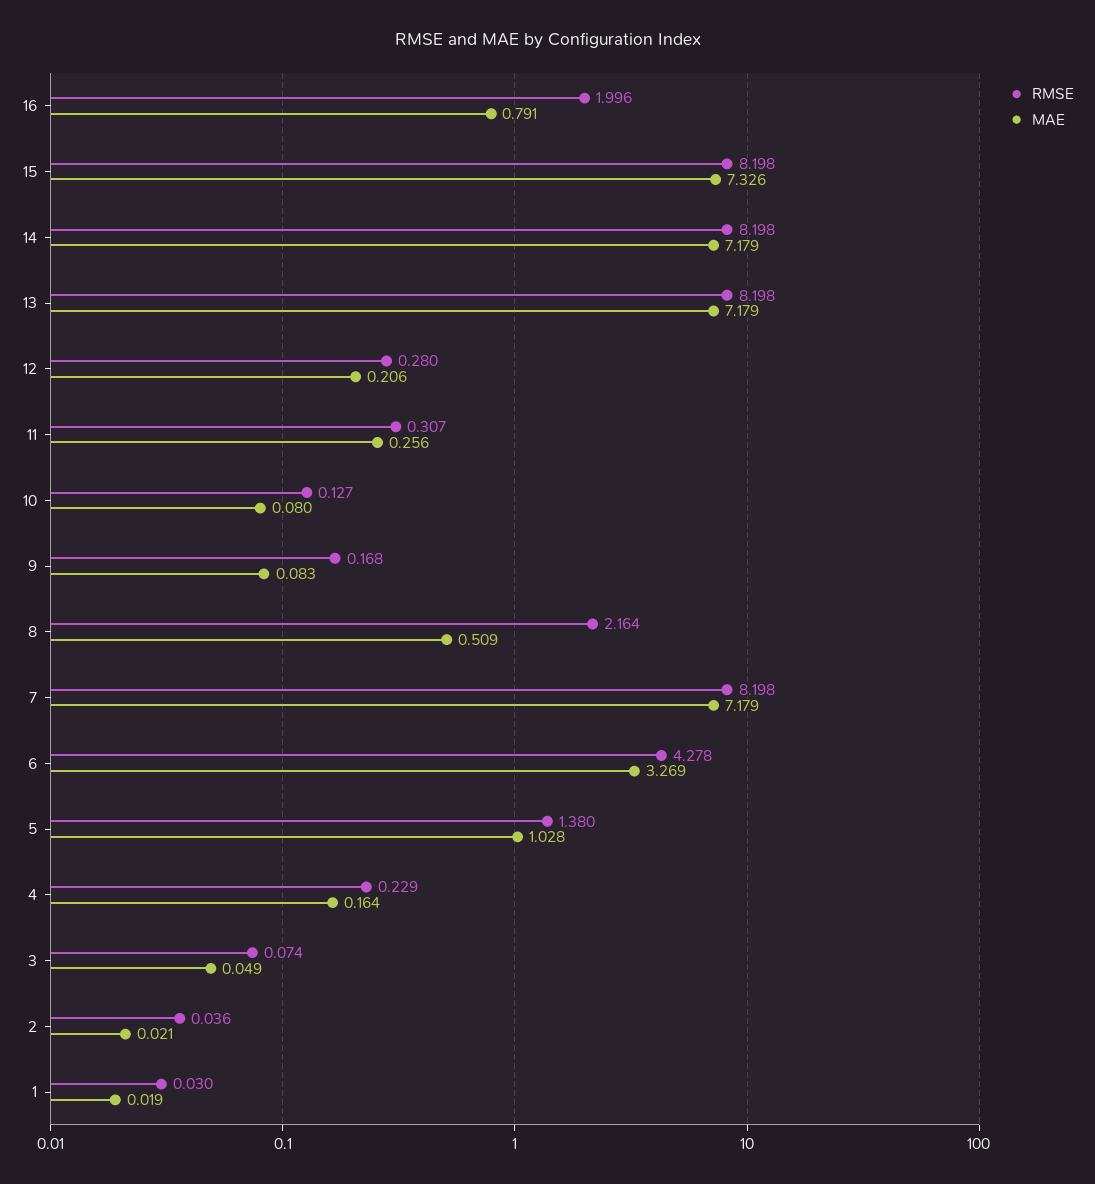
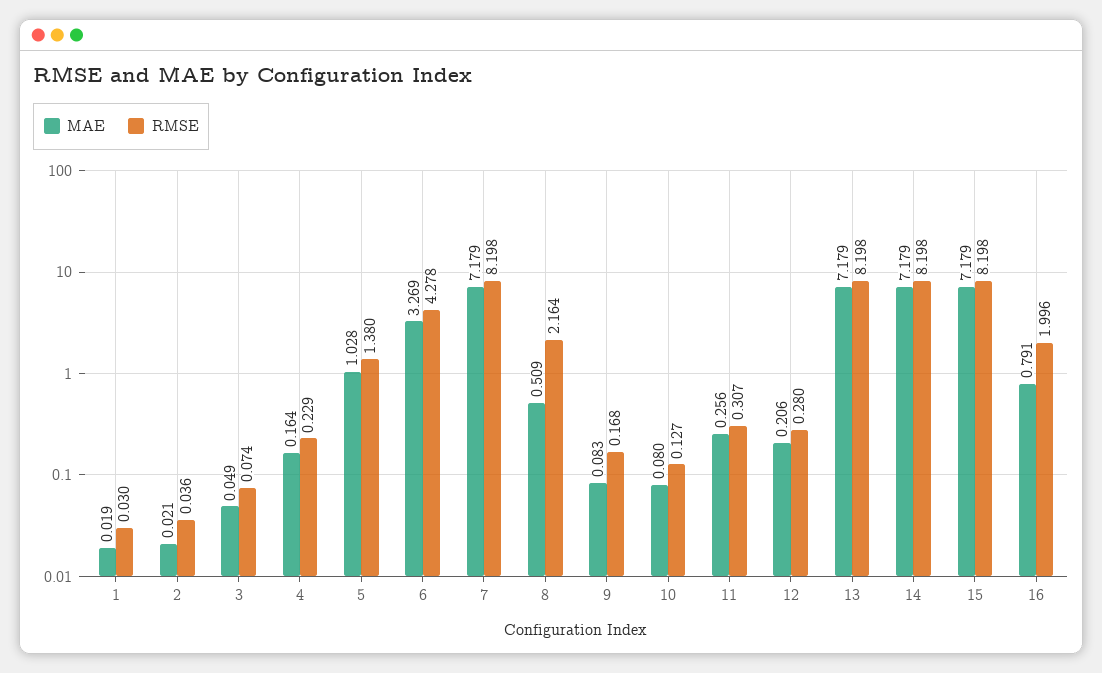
  {
    "RMSE": {
      "16": 1.996,
      "15": 8.198,
      "14": 8.198,
      "13": 8.198,
      "12": 0.28,
      "11": 0.307,
      "10": 0.127,
      "9": 0.168,
      "8": 2.164,
      "7": 8.198,
      "6": 4.278,
      "5": 1.38,
      "4": 0.229,
      "3": 0.074,
      "2": 0.036,
      "1": 0.03
    },
    "MAE": {
      "16": 0.791,
-     "15": 7.326,
+     "15": 7.179,
      "14": 7.179,
      "13": 7.179,
      "12": 0.206,
      "11": 0.256,
      "10": 0.08,
      "9": 0.083,
      "8": 0.509,
      "7": 7.179,
      "6": 3.269,
      "5": 1.028,
      "4": 0.164,
      "3": 0.049,
      "2": 0.021,
      "1": 0.019
    }
  }

